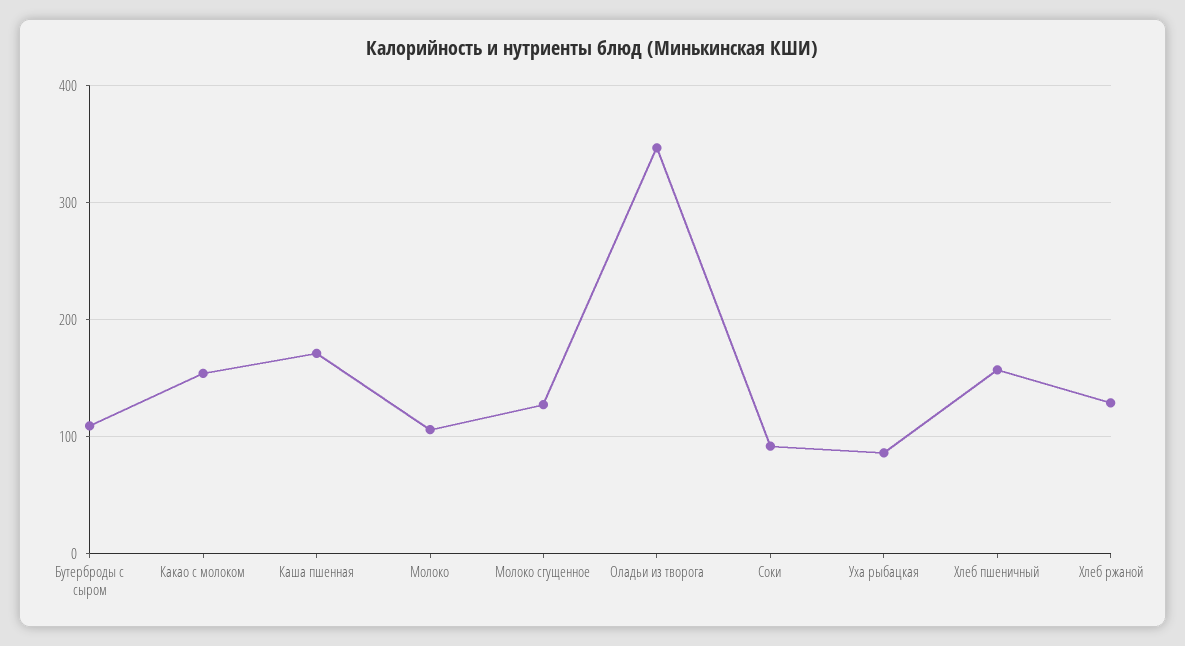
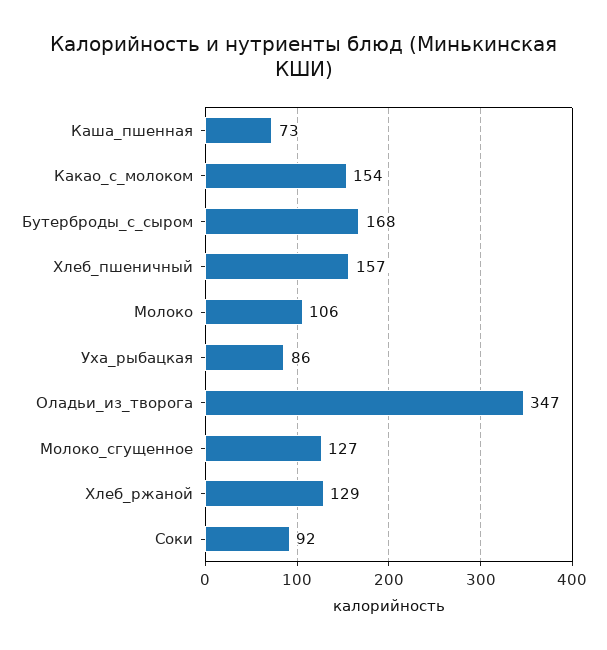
  {
-   "Бутерброды с сыром": 110,
+   "Бутерброды с сыром": 168,
    "Какао с молоком": 154,
-   "Каша пшенная": 170,
+   "Каша пшенная": 73,
    "Молоко": 106,
    "Молоко сгущенное": 127,
    "Оладьи из творога": 347,
    "Соки": 92,
    "Уха рыбацкая": 86,
    "Хлеб пшеничный": 157,
    "Хлеб ржаной": 129
  }

